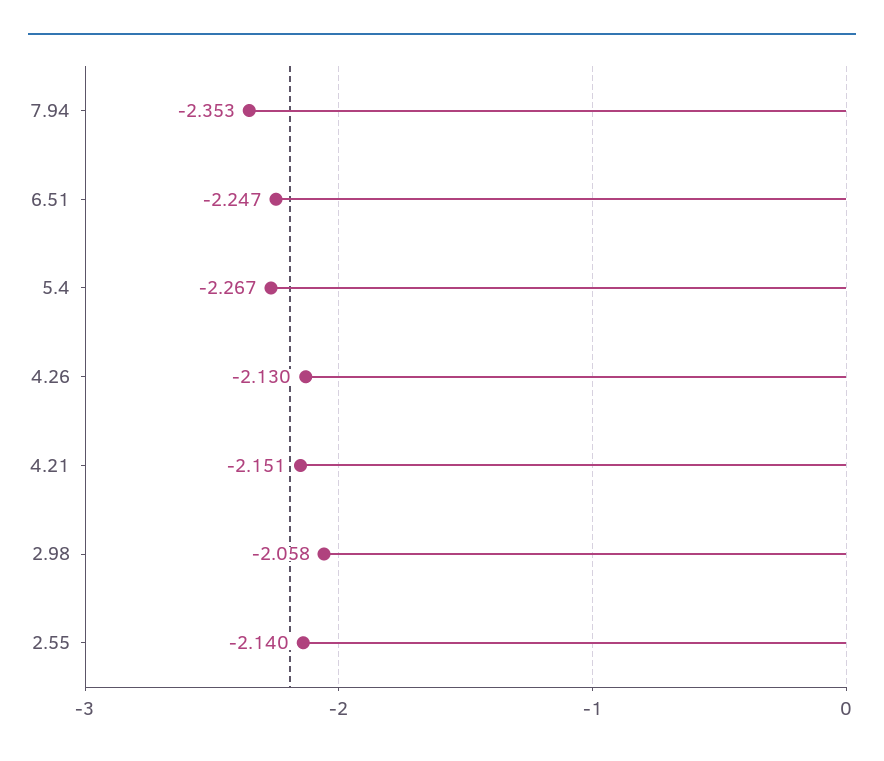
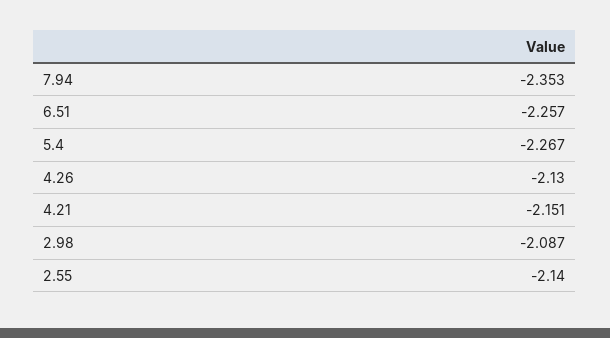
  {
    "7.94": -2.353,
-   "6.51": -2.247,
+   "6.51": -2.257,
    "5.4": -2.267,
    "4.26": -2.13,
    "4.21": -2.151,
-   "2.98": -2.058,
+   "2.98": -2.087,
    "2.55": -2.14
  }

